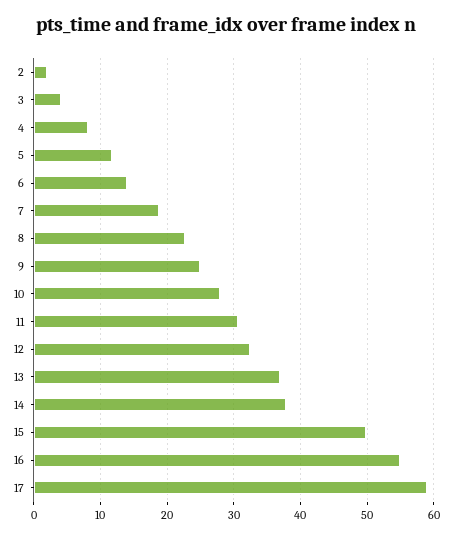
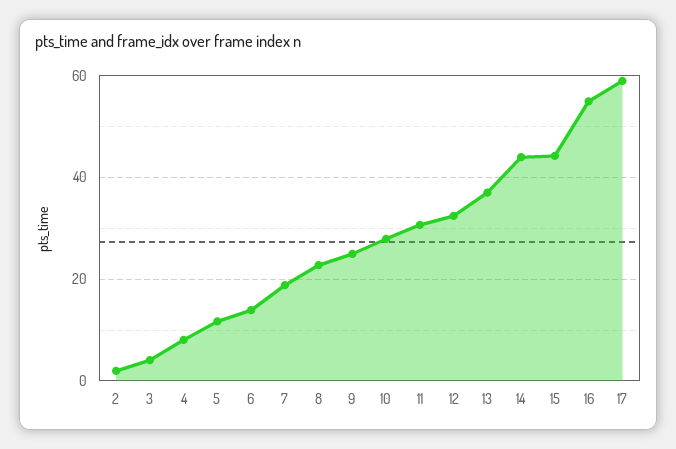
  {
    "2": 2,
    "3": 4,
    "4": 8,
    "5": 12,
    "6": 14,
    "7": 19,
    "8": 23,
    "9": 25,
    "10": 28,
    "11": 31,
    "12": 32,
    "13": 37,
-   "14": 38,
+   "14": 44,
-   "15": 50,
+   "15": 44,
    "16": 55,
    "17": 59
  }

